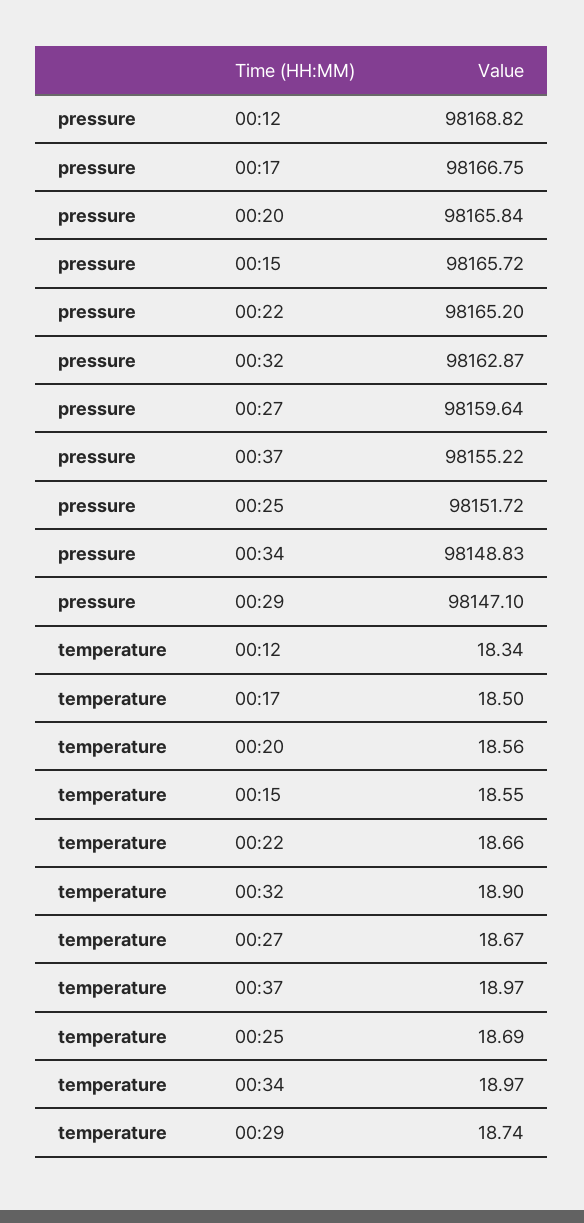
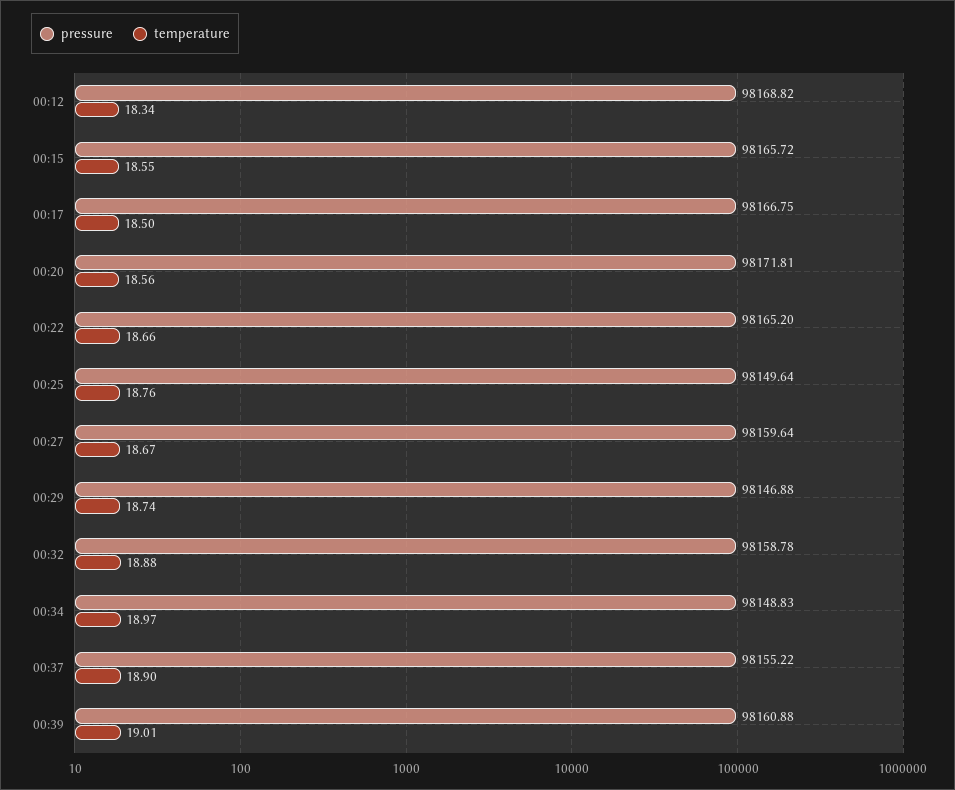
  {
    "pressure": {
      "00:12": 98168.82,
      "00:17": 98166.75,
-     "00:20": 98165.84,
+     "00:20": 98171.81,
      "00:15": 98165.72,
      "00:22": 98165.2,
-     "00:32": 98162.87,
+     "00:32": 98158.78,
      "00:27": 98159.64,
      "00:37": 98155.22,
-     "00:25": 98151.72,
+     "00:25": 98149.64,
      "00:34": 98148.83,
-     "00:29": 98147.1
+     "00:29": 98146.88,
+     "00:39": 98160.88
    },
    "temperature": {
      "00:12": 18.34,
      "00:17": 18.5,
      "00:20": 18.56,
      "00:15": 18.55,
      "00:22": 18.66,
-     "00:32": 18.9,
+     "00:32": 18.88,
      "00:27": 18.67,
-     "00:37": 18.97,
+     "00:37": 18.9,
-     "00:25": 18.69,
+     "00:25": 18.76,
      "00:34": 18.97,
-     "00:29": 18.74
+     "00:29": 18.74,
+     "00:39": 19.01
    }
  }

